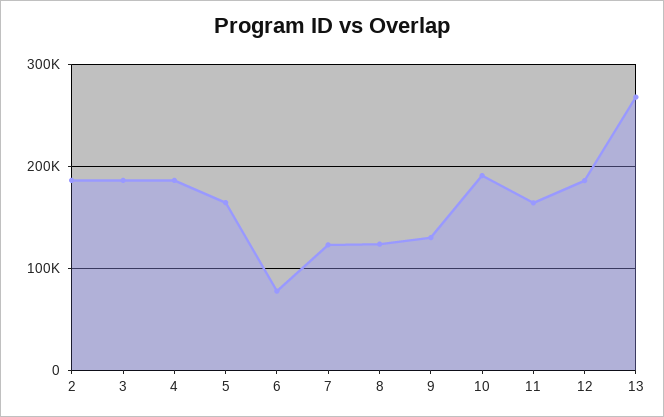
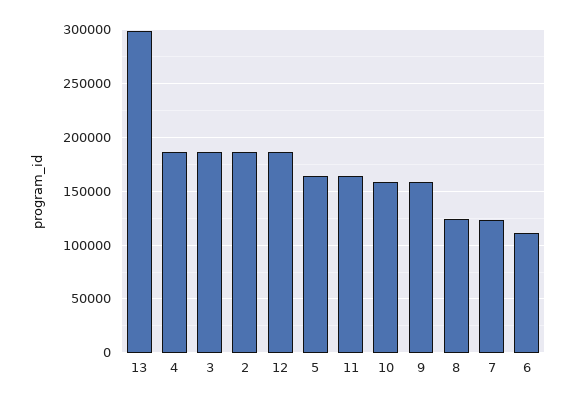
  {
    "2": 190000,
    "3": 190000,
    "4": 190000,
    "5": 160000,
-   "6": 80000,
+   "6": 110000,
    "7": 120000,
    "8": 120000,
-   "9": 130000,
+   "9": 160000,
-   "10": 190000,
+   "10": 160000,
    "11": 160000,
    "12": 190000,
-   "13": 270000
+   "13": 300000
  }

